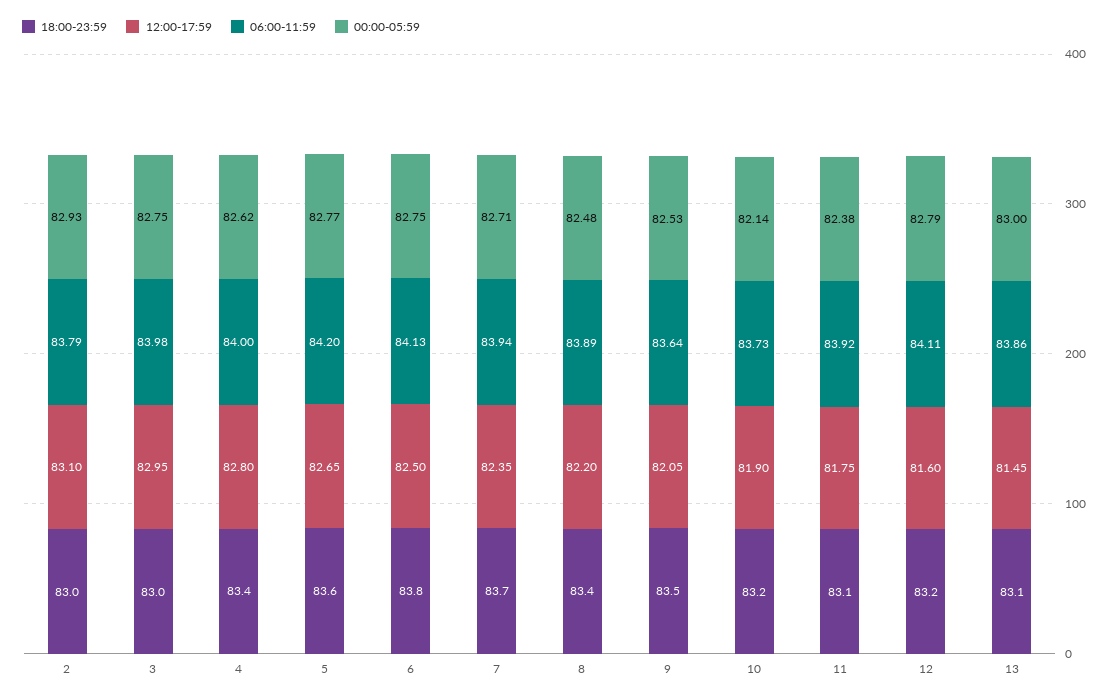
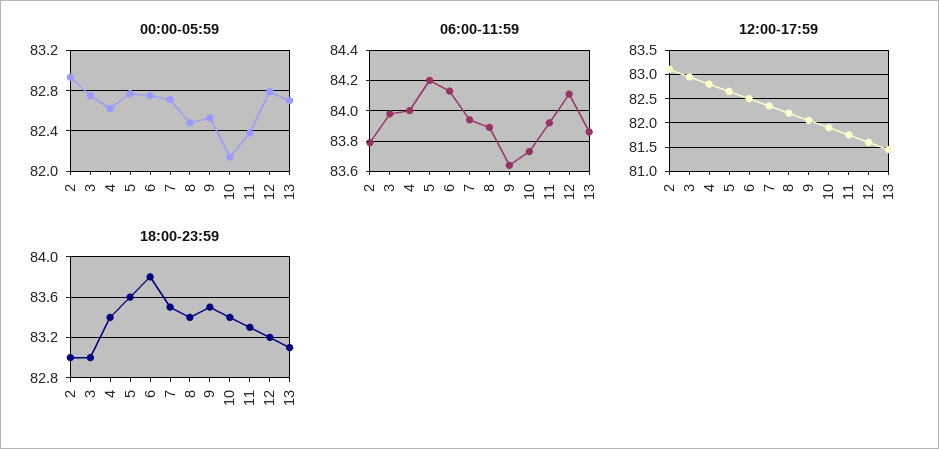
  {
    "18:00-23:59": {
      "2": 83,
      "3": 83,
      "4": 83.4,
      "5": 83.6,
      "6": 83.8,
-     "7": 83.7,
+     "7": 83.5,
      "8": 83.4,
      "9": 83.5,
-     "10": 83.2,
+     "10": 83.4,
-     "11": 83.1,
+     "11": 83.3,
      "12": 83.2,
      "13": 83.1
    },
    "12:00-17:59": {
      "2": 83.1,
      "3": 82.95,
      "4": 82.8,
      "5": 82.65,
      "6": 82.5,
      "7": 82.35,
      "8": 82.2,
      "9": 82.05,
      "10": 81.9,
      "11": 81.75,
      "12": 81.6,
      "13": 81.45
    },
    "06:00-11:59": {
      "2": 83.79,
      "3": 83.98,
      "4": 84,
      "5": 84.2,
      "6": 84.13,
      "7": 83.94,
      "8": 83.89,
      "9": 83.64,
      "10": 83.73,
      "11": 83.92,
      "12": 84.11,
      "13": 83.86
    },
    "00:00-05:59": {
      "2": 82.93,
      "3": 82.75,
      "4": 82.62,
      "5": 82.77,
      "6": 82.75,
      "7": 82.71,
      "8": 82.48,
      "9": 82.53,
      "10": 82.14,
      "11": 82.38,
      "12": 82.79,
-     "13": 83
+     "13": 82.7
    }
  }

